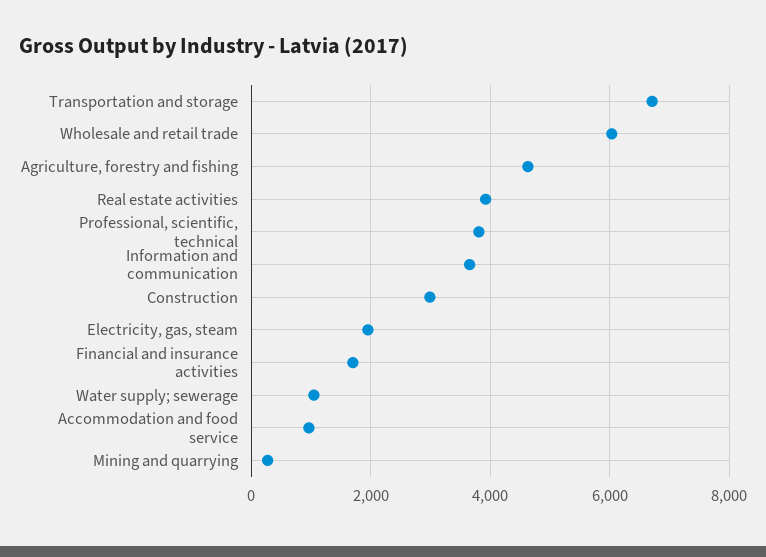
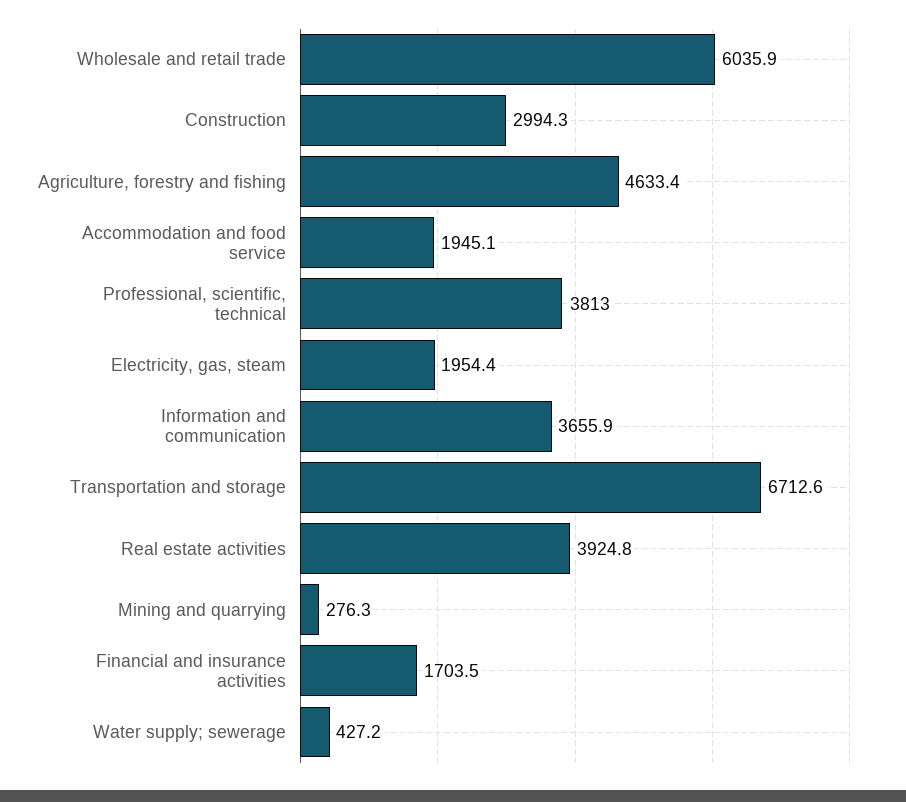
  {
    "Transportation and storage": 6712.6,
    "Wholesale and retail trade": 6035.9,
    "Agriculture, forestry and fishing": 4633.4,
    "Real estate activities": 3924.8,
    "Professional, scientific, technical": 3813,
    "Information and communication": 3655.9,
    "Construction": 2994.3,
    "Electricity, gas, steam": 1954.4,
    "Financial and insurance activities": 1703.5,
-   "Water supply; sewerage": 1000,
+   "Water supply; sewerage": 427.2,
-   "Accommodation and food service": 1000,
+   "Accommodation and food service": 1945.1,
    "Mining and quarrying": 276.3
  }

